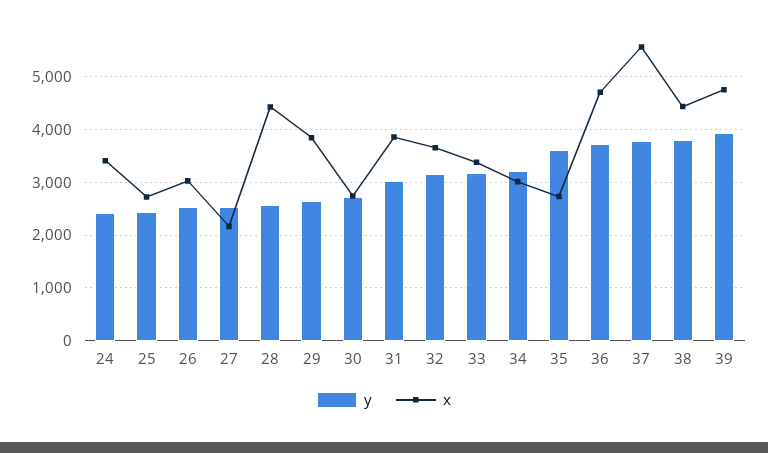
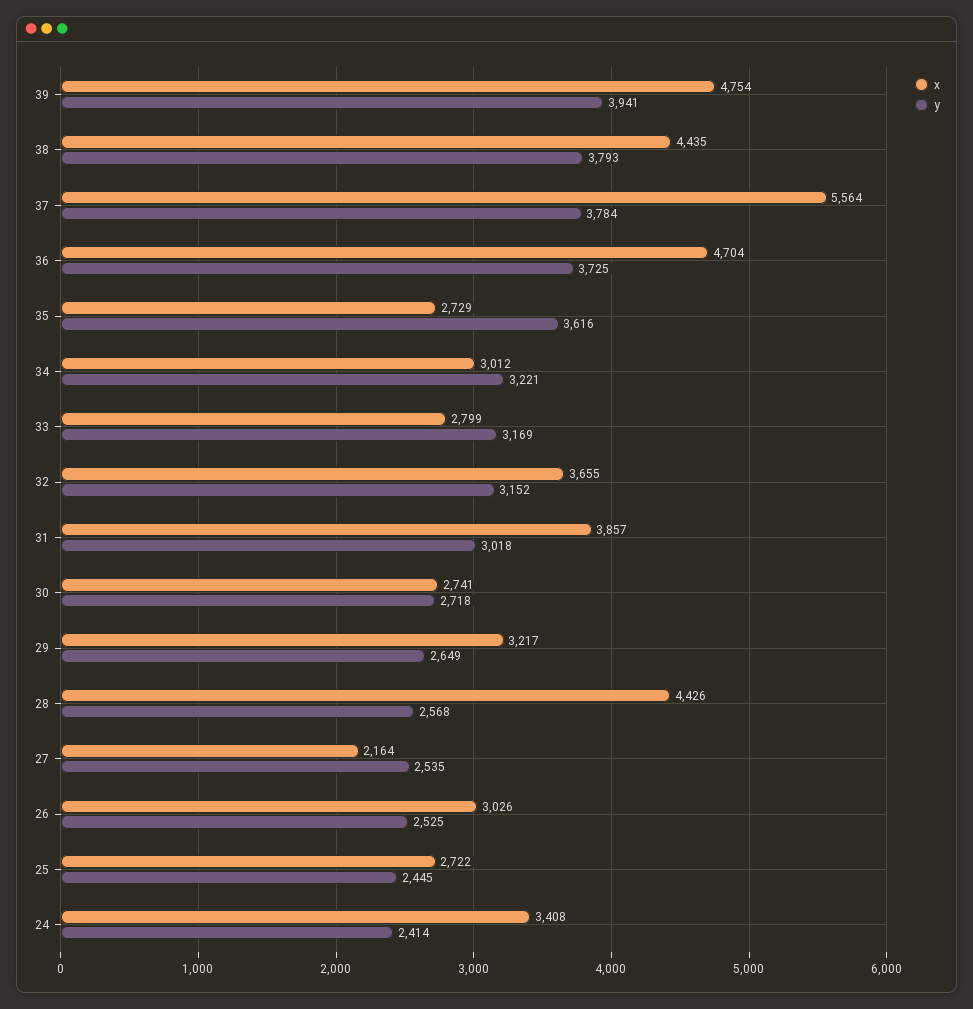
  {
    "y": {
      "24": 2414,
      "25": 2445,
      "26": 2525,
      "27": 2535,
      "28": 2568,
      "29": 2649,
      "30": 2718,
      "31": 3018,
      "32": 3152,
      "33": 3169,
      "34": 3221,
      "35": 3616,
      "36": 3725,
      "37": 3784,
      "38": 3793,
      "39": 3941
    },
    "x": {
      "24": 3408,
      "25": 2722,
      "26": 3026,
      "27": 2164,
      "28": 4426,
-     "29": 3800,
+     "29": 3217,
      "30": 2741,
      "31": 3857,
      "32": 3655,
-     "33": 3400,
+     "33": 2799,
      "34": 3012,
      "35": 2729,
      "36": 4704,
      "37": 5564,
      "38": 4435,
      "39": 4754
    }
  }

